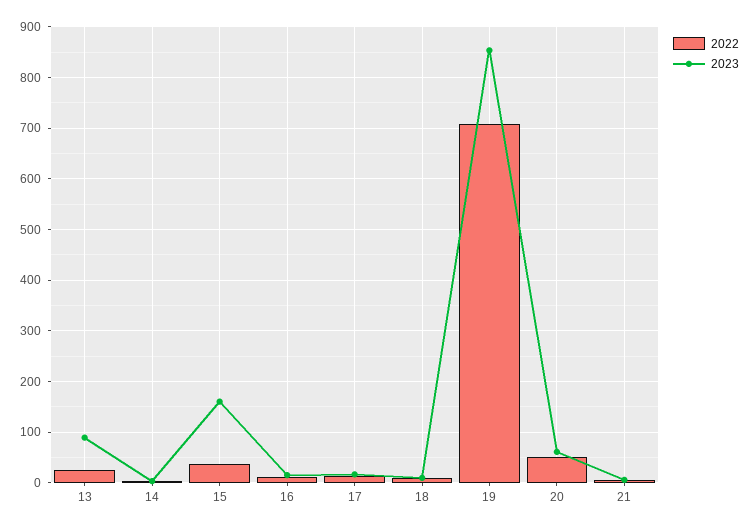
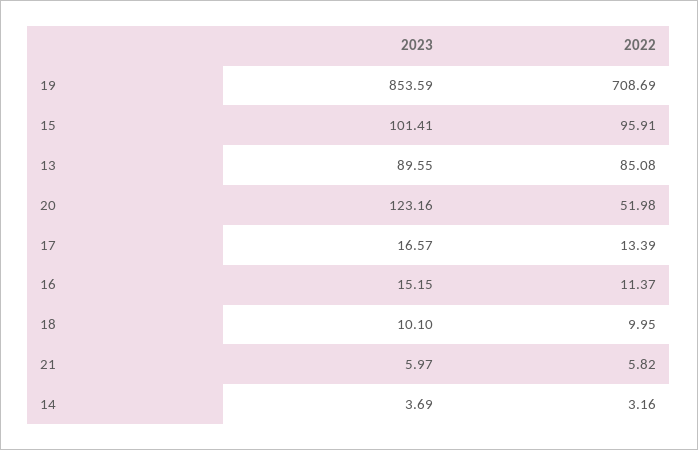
  {
    "2022": {
-     "13": 20,
+     "13": 85.08,
      "14": 3.16,
-     "15": 40,
+     "15": 95.91,
      "16": 11.37,
      "17": 13.39,
      "18": 9.95,
      "19": 708.69,
      "20": 51.98,
      "21": 5.82
    },
    "2023": {
      "13": 89.55,
      "14": 3.69,
-     "15": 160,
+     "15": 101.41,
      "16": 15.15,
      "17": 16.57,
      "18": 10.1,
      "19": 853.59,
-     "20": 60,
+     "20": 123.16,
      "21": 5.97
    }
  }

